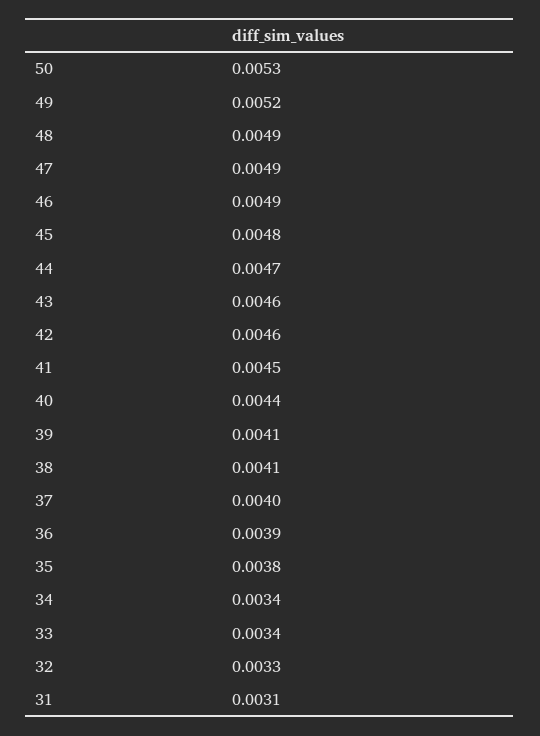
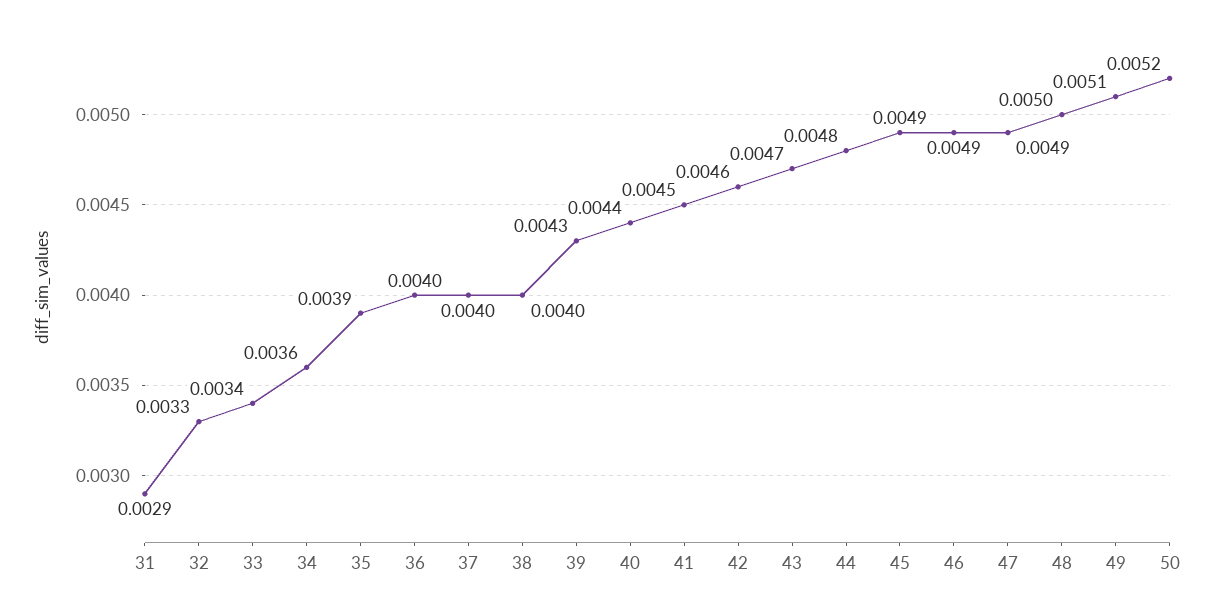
  {
-   "50": 0.0053,
+   "50": 0.0052,
-   "49": 0.0052,
+   "49": 0.0051,
-   "48": 0.0049,
+   "48": 0.005,
    "47": 0.0049,
    "46": 0.0049,
-   "45": 0.0048,
+   "45": 0.0049,
-   "44": 0.0047,
+   "44": 0.0048,
-   "43": 0.0046,
+   "43": 0.0047,
    "42": 0.0046,
    "41": 0.0045,
    "40": 0.0044,
-   "39": 0.0041,
+   "39": 0.0043,
-   "38": 0.0041,
+   "38": 0.004,
    "37": 0.004,
-   "36": 0.0039,
+   "36": 0.004,
-   "35": 0.0038,
+   "35": 0.0039,
-   "34": 0.0034,
+   "34": 0.0036,
    "33": 0.0034,
    "32": 0.0033,
-   "31": 0.0031
+   "31": 0.0029
  }

